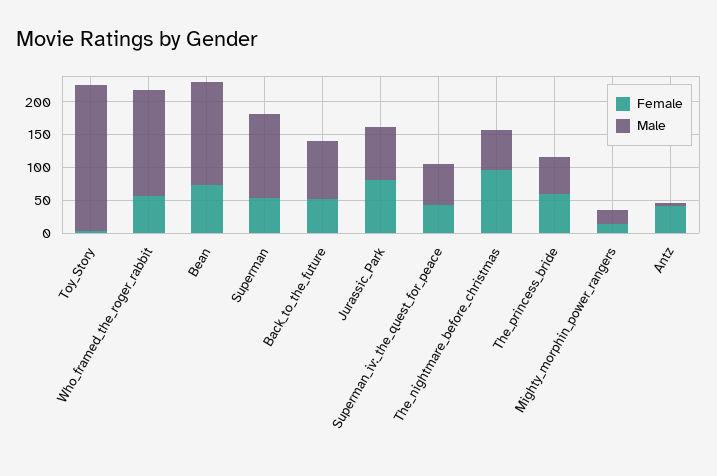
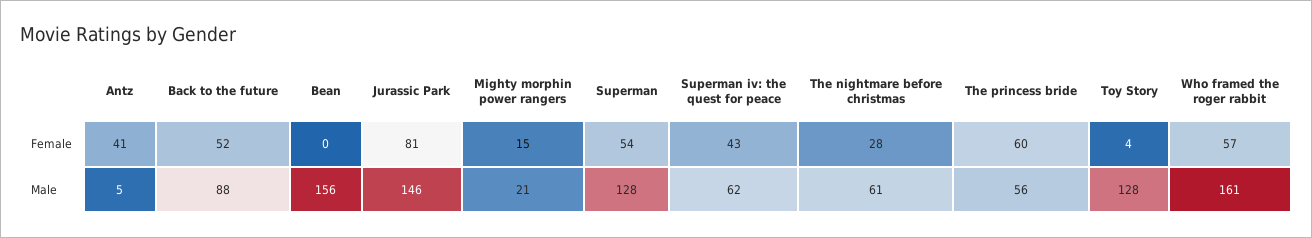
  {
    "Female": {
      "Toy_Story": 4,
      "Who_framed_the_roger_rabbit": 57,
-     "Bean": 75,
+     "Bean": 0,
      "Superman": 54,
      "Back_to_the_future": 52,
      "Jurassic_Park": 81,
      "Superman_iv:_the_quest_for_peace": 43,
-     "The_nightmare_before_christmas": 100,
+     "The_nightmare_before_christmas": 28,
      "The_princess_bride": 60,
      "Mighty_morphin_power_rangers": 15,
      "Antz": 41
    },
    "Male": {
-     "Toy_Story": 225,
+     "Toy_Story": 128,
      "Who_framed_the_roger_rabbit": 161,
      "Bean": 156,
      "Superman": 128,
      "Back_to_the_future": 88,
-     "Jurassic_Park": 75,
+     "Jurassic_Park": 146,
      "Superman_iv:_the_quest_for_peace": 62,
      "The_nightmare_before_christmas": 61,
      "The_princess_bride": 56,
      "Mighty_morphin_power_rangers": 21,
      "Antz": 5
    }
  }

